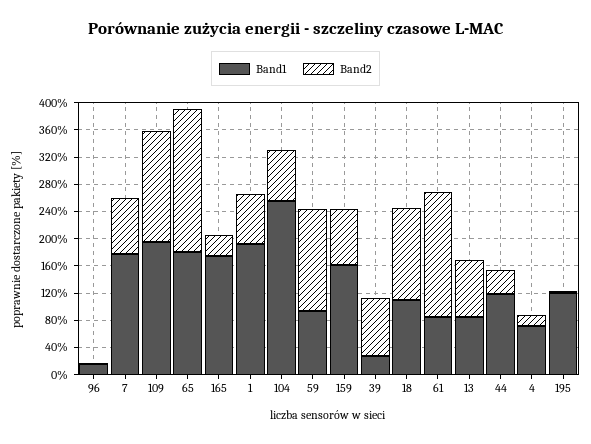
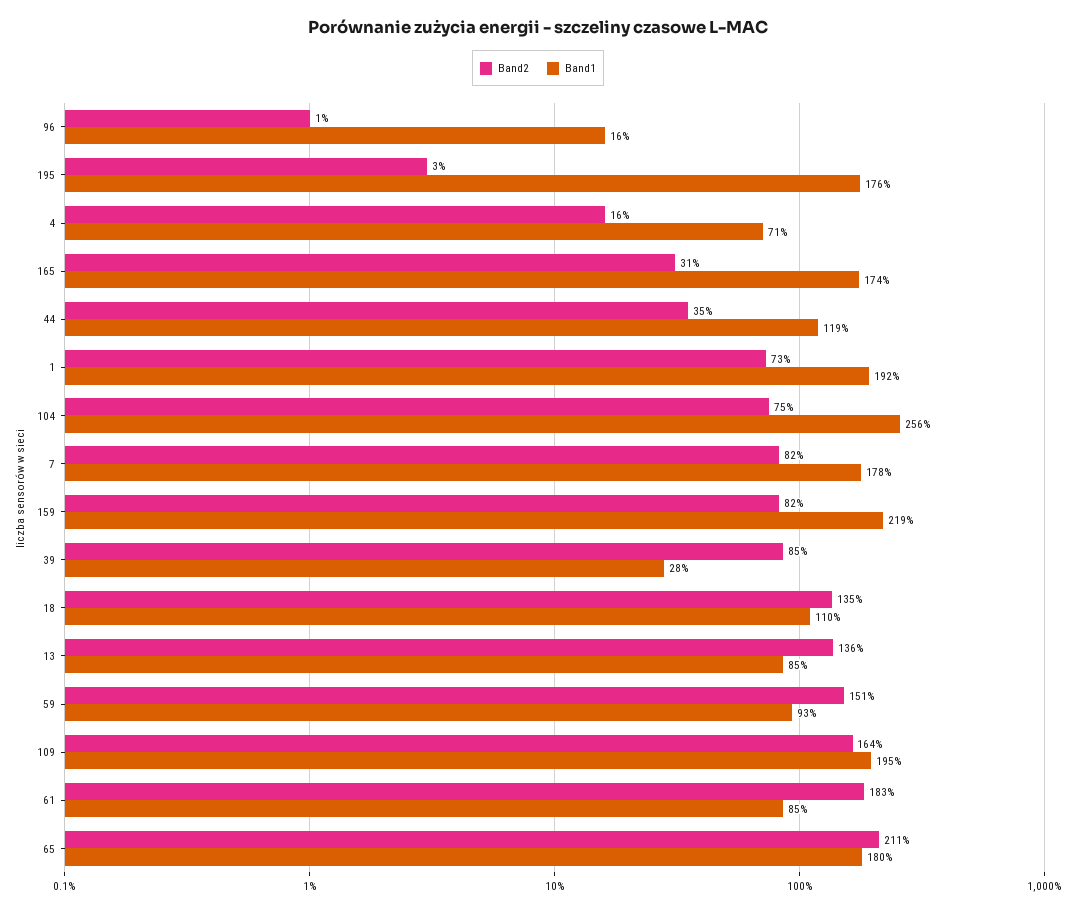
  {
    "Band1": {
      "96": 16,
      "7": 178,
      "109": 195,
      "65": 180,
      "165": 174,
      "1": 192,
      "104": 256,
      "59": 93,
-     "159": 160,
+     "159": 219,
      "39": 28,
      "18": 110,
      "61": 85,
      "13": 85,
      "44": 119,
      "4": 71,
-     "195": 120
+     "195": 176
    },
    "Band2": {
      "96": 1,
      "7": 82,
      "109": 164,
      "65": 211,
      "165": 31,
      "1": 73,
      "104": 75,
      "59": 151,
      "159": 82,
      "39": 85,
      "18": 135,
      "61": 183,
-     "13": 80,
+     "13": 136,
      "44": 35,
      "4": 16,
      "195": 3
    }
  }

